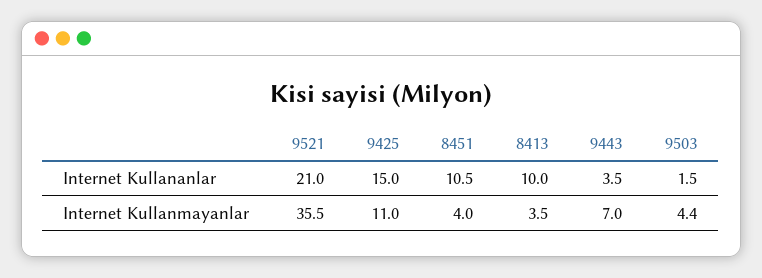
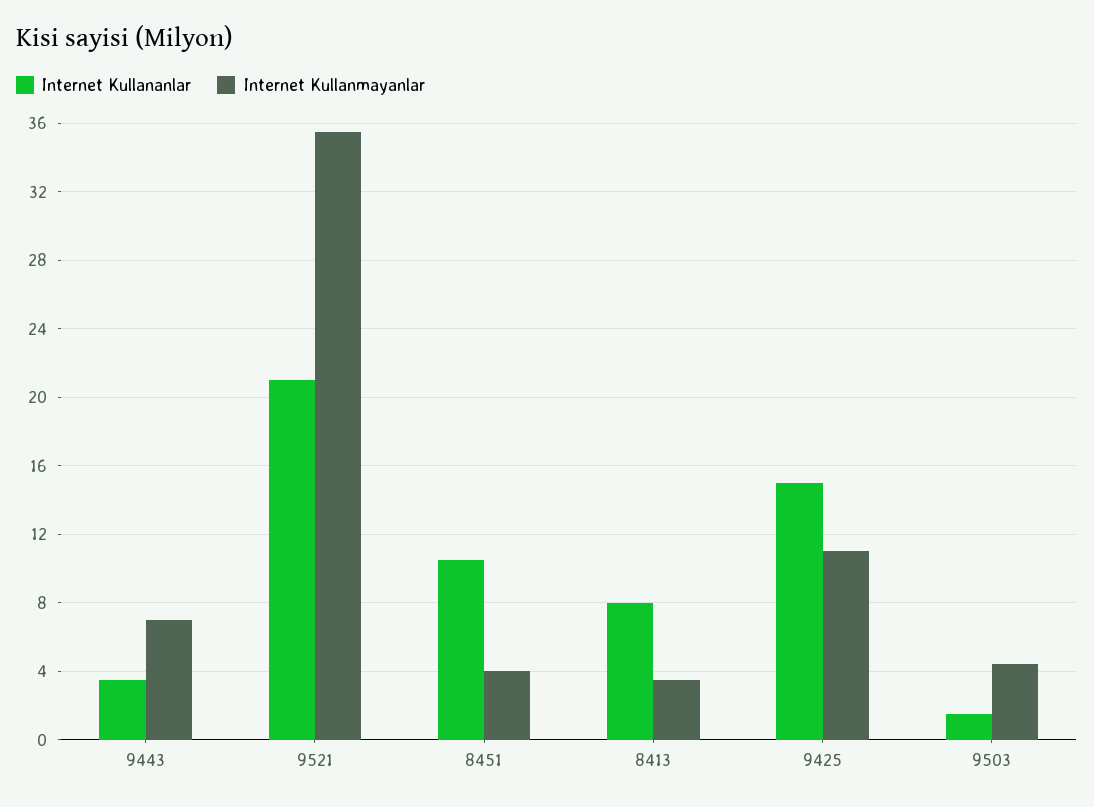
  {
    "Internet Kullananlar": {
      "9521": 21,
      "9425": 15,
      "8451": 10.5,
-     "8413": 10,
+     "8413": 8,
      "9443": 3.5,
      "9503": 1.5
    },
    "Internet Kullanmayanlar": {
      "9521": 35.5,
      "9425": 11,
      "8451": 4,
      "8413": 3.5,
      "9443": 7,
      "9503": 4.4
    }
  }

